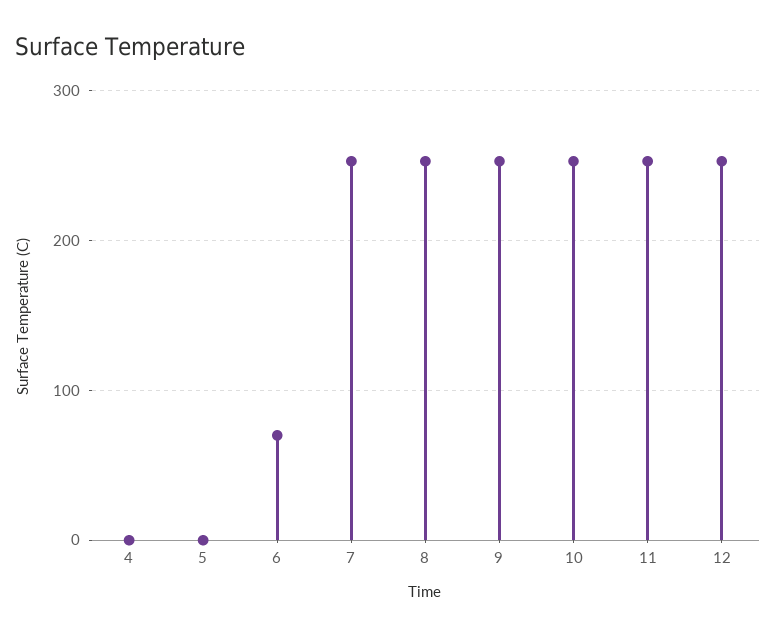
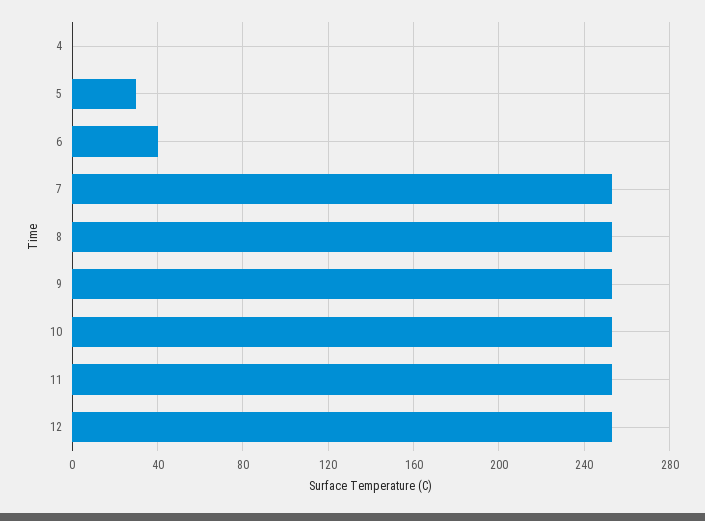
  {
    "4": 0,
-   "5": 0,
+   "5": 30,
-   "6": 70,
+   "6": 40,
    "7": 255,
    "8": 255,
    "9": 255,
    "10": 255,
    "11": 255,
    "12": 255
  }

